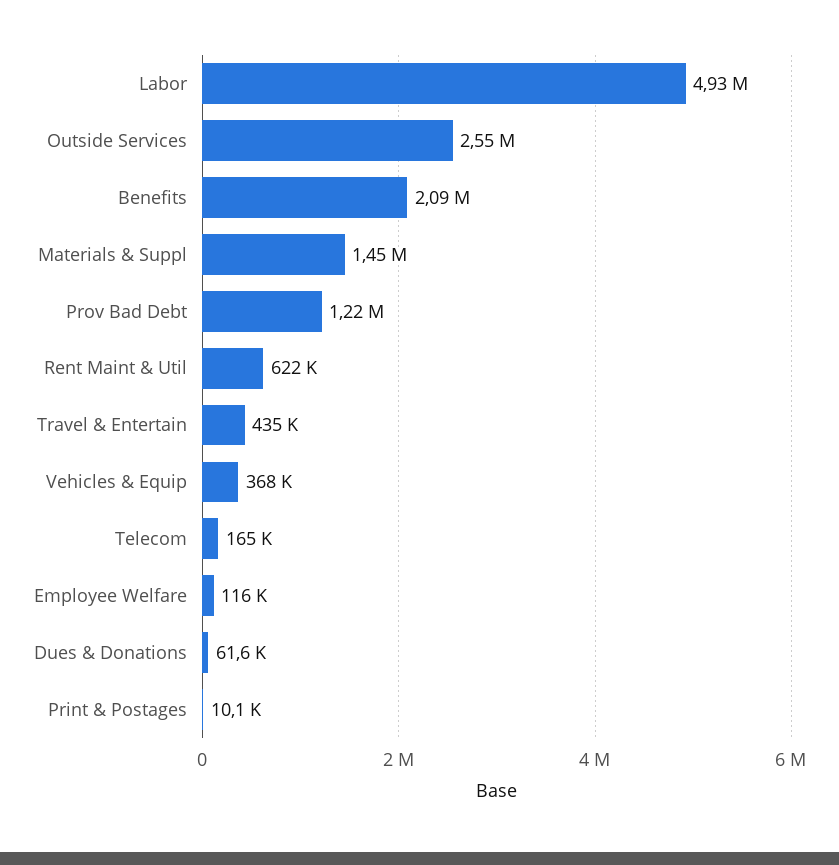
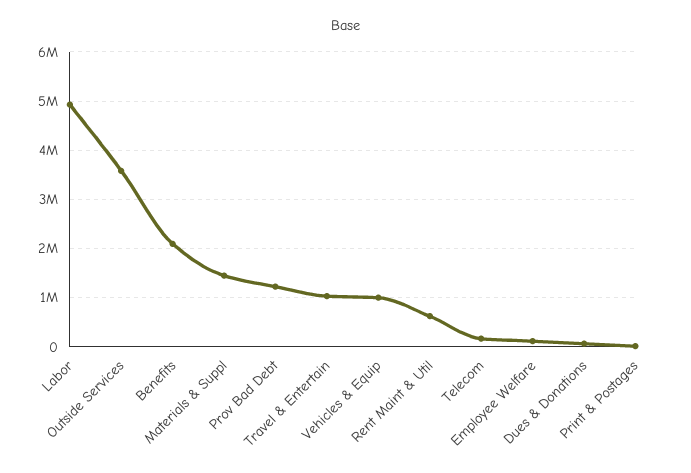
  {
    "Labor": 4930000,
-   "Outside Services": 2550000,
+   "Outside Services": 3600000,
    "Benefits": 2090000,
    "Materials & Suppl": 1450000,
    "Prov Bad Debt": 1220000,
    "Rent Maint & Util": 622000,
-   "Travel & Entertain": 435000,
+   "Travel & Entertain": 1000000,
-   "Vehicles & Equip": 368000,
+   "Vehicles & Equip": 1000000,
    "Telecom": 165000,
    "Employee Welfare": 116000,
    "Dues & Donations": 61600,
    "Print & Postages": 10100
  }

